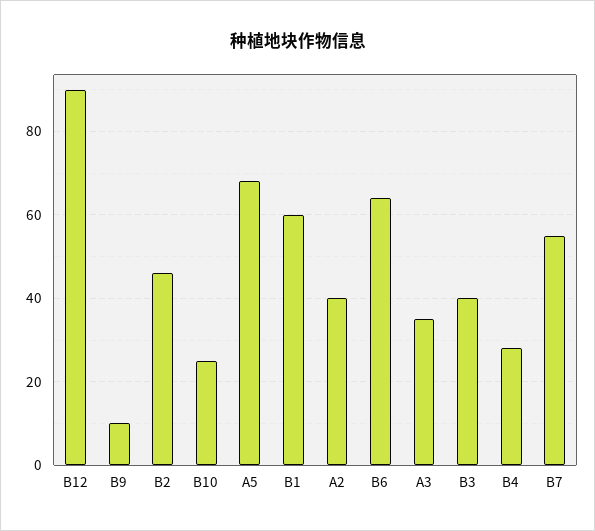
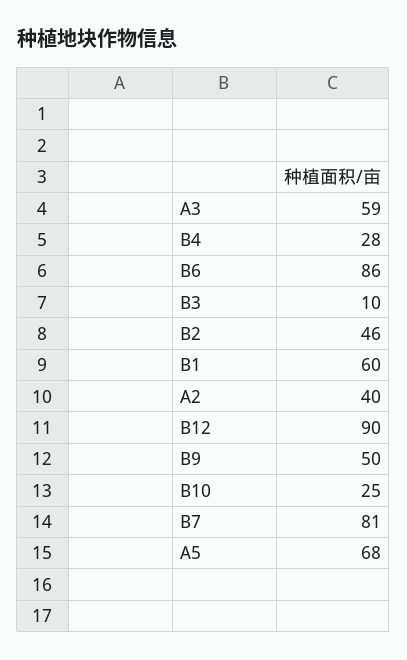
  {
    "B12": 90,
-   "B9": 10,
+   "B9": 50,
    "B2": 46,
    "B10": 25,
    "A5": 68,
    "B1": 60,
    "A2": 40,
-   "B6": 65,
+   "B6": 86,
-   "A3": 35,
+   "A3": 59,
-   "B3": 40,
+   "B3": 10,
    "B4": 28,
-   "B7": 55
+   "B7": 81
  }

